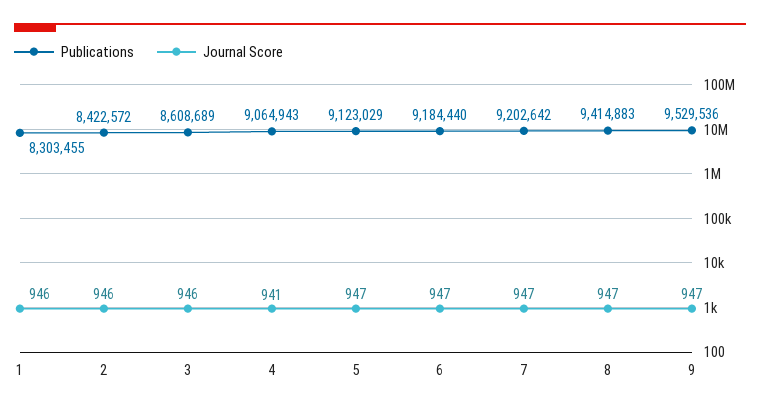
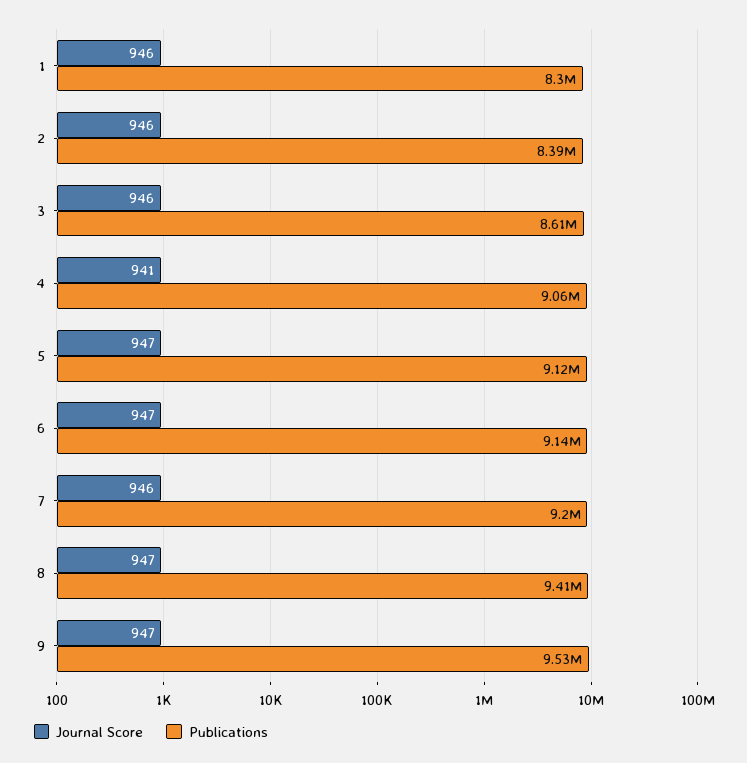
  {
    "Publications": {
      "1": 8303455,
-     "2": 8422572,
+     "2": 8390000,
      "3": 8608689,
      "4": 9064943,
      "5": 9123029,
-     "6": 9184440,
+     "6": 9140000,
      "7": 9202642,
      "8": 9414883,
      "9": 9529536
    },
    "Journal Score": {
      "1": 946,
      "2": 946,
      "3": 946,
      "4": 941,
      "5": 947,
      "6": 947,
-     "7": 947,
+     "7": 946,
      "8": 947,
      "9": 947
    }
  }

